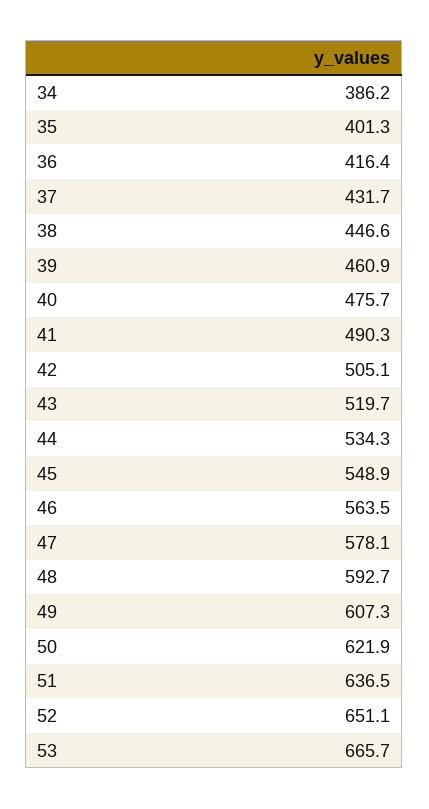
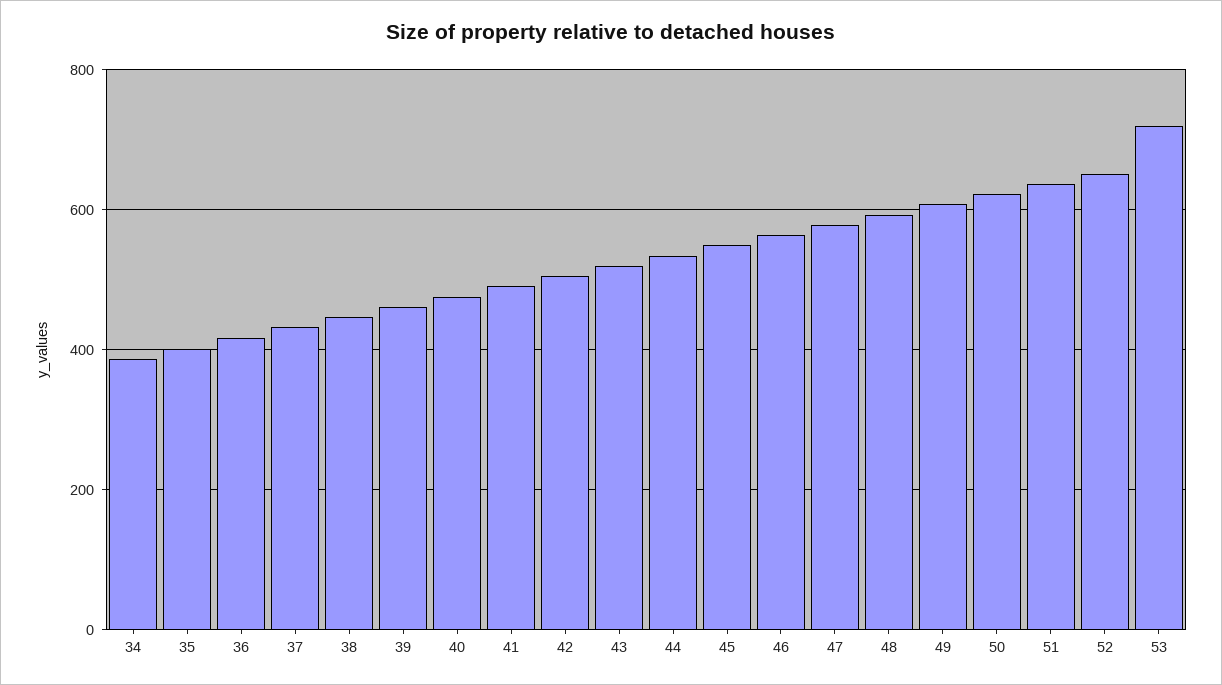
  {
    "34": 386.2,
    "35": 401.3,
    "36": 416.4,
    "37": 431.7,
    "38": 446.6,
    "39": 460.9,
    "40": 475.7,
    "41": 490.3,
    "42": 505.1,
    "43": 519.7,
    "44": 534.3,
    "45": 548.9,
    "46": 563.5,
    "47": 578.1,
    "48": 592.7,
    "49": 607.3,
    "50": 621.9,
    "51": 636.5,
    "52": 651.1,
-   "53": 665.7
+   "53": 720
  }

